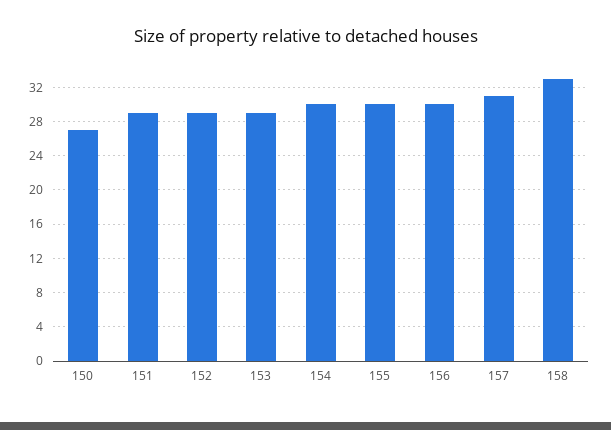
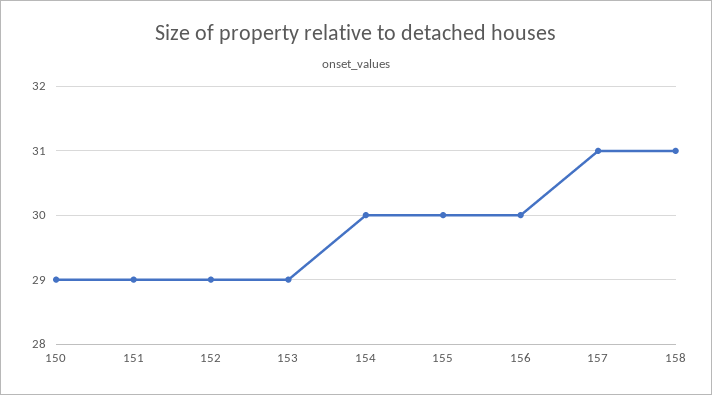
  {
-   "150": 27,
+   "150": 29,
    "151": 29,
    "152": 29,
    "153": 29,
    "154": 30,
    "155": 30,
    "156": 30,
    "157": 31,
-   "158": 33
+   "158": 31
  }

